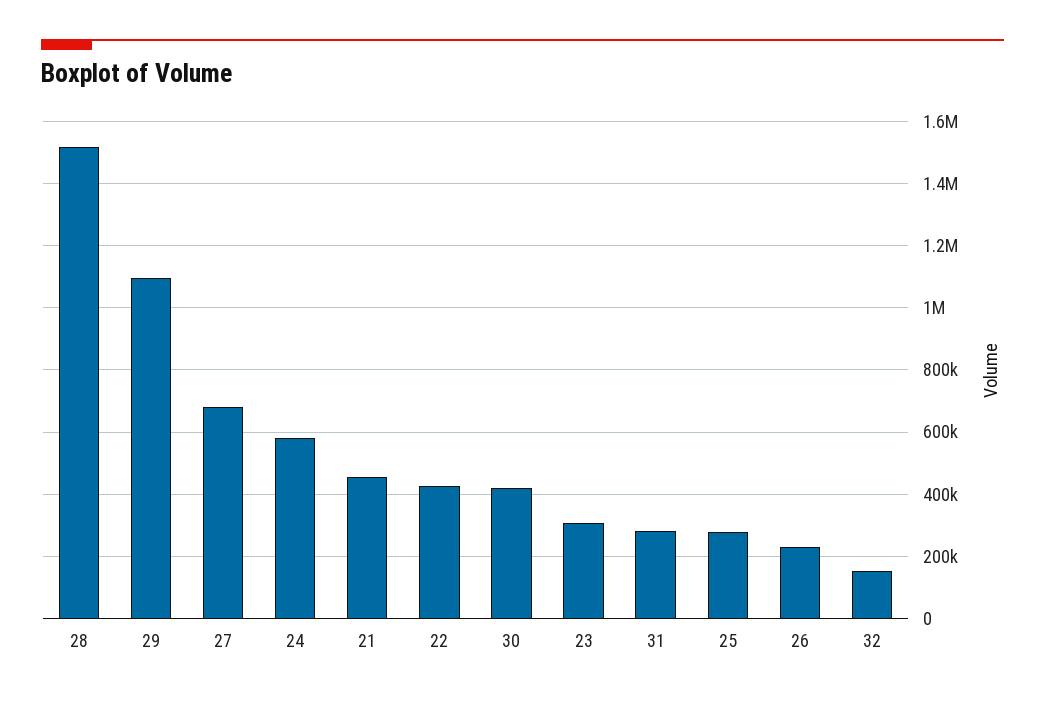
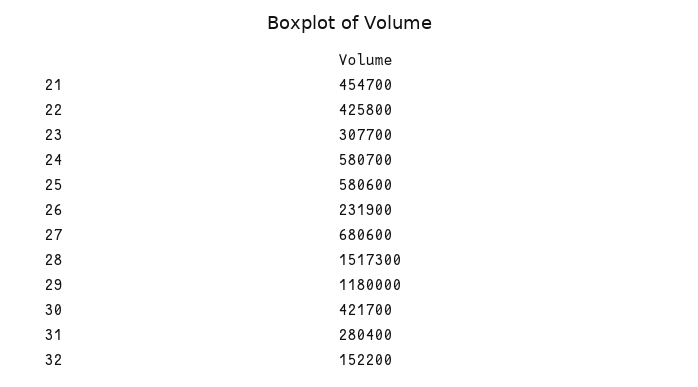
  {
    "28": 1517300,
-   "29": 1100000,
+   "29": 1180000,
    "27": 680600,
    "24": 580700,
    "21": 454700,
    "22": 425800,
    "30": 421700,
    "23": 307700,
    "31": 280400,
-   "25": 280000,
+   "25": 580600,
    "26": 231900,
    "32": 152200
  }

